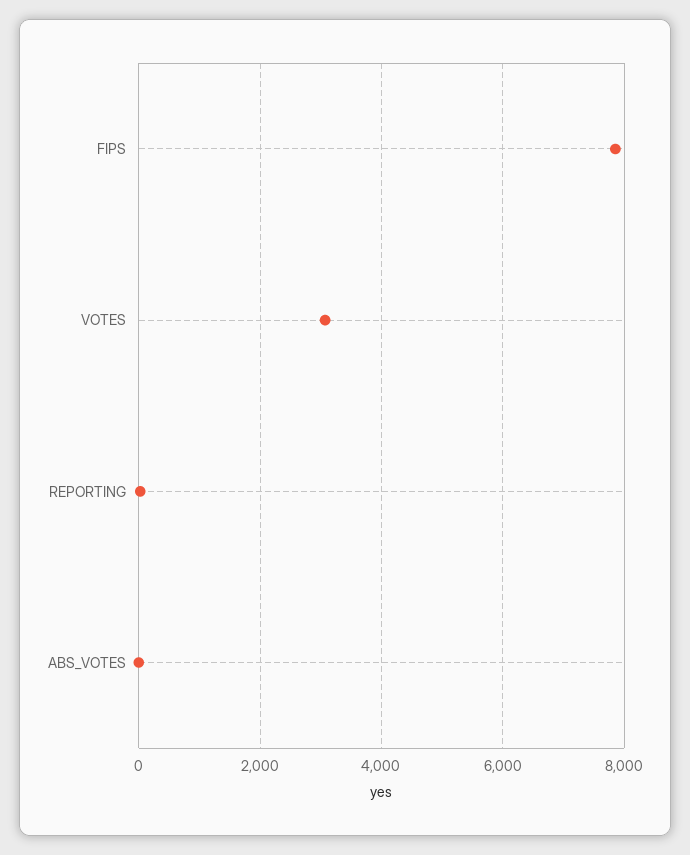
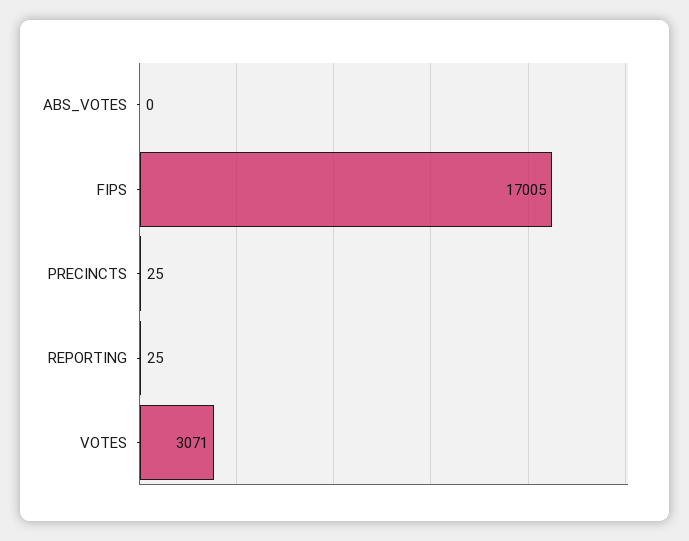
  {
-   "FIPS": 7800,
+   "FIPS": 17005,
    "VOTES": 3071,
    "REPORTING": 25,
-   "ABS_VOTES": 0
+   "ABS_VOTES": 0,
+   "PRECINCTS": 25
  }

